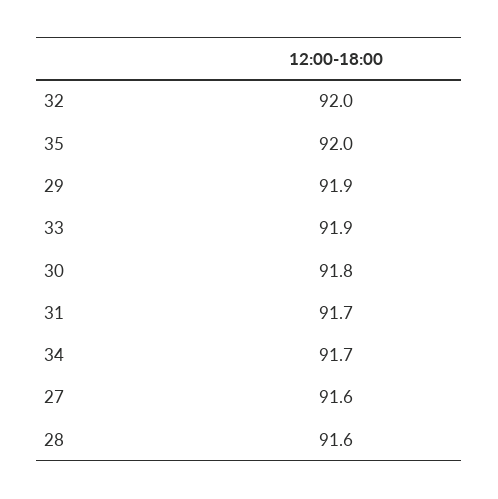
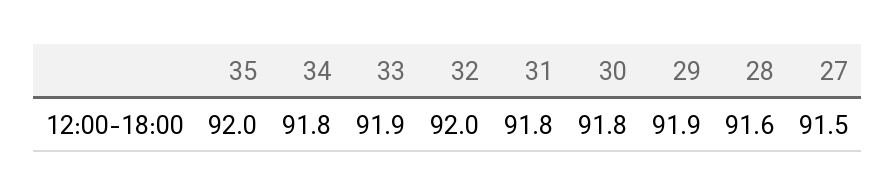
  {
    "32": 92,
    "35": 92,
    "29": 91.9,
    "33": 91.9,
    "30": 91.8,
-   "31": 91.7,
+   "31": 91.8,
-   "34": 91.7,
+   "34": 91.8,
-   "27": 91.6,
+   "27": 91.5,
    "28": 91.6
  }

